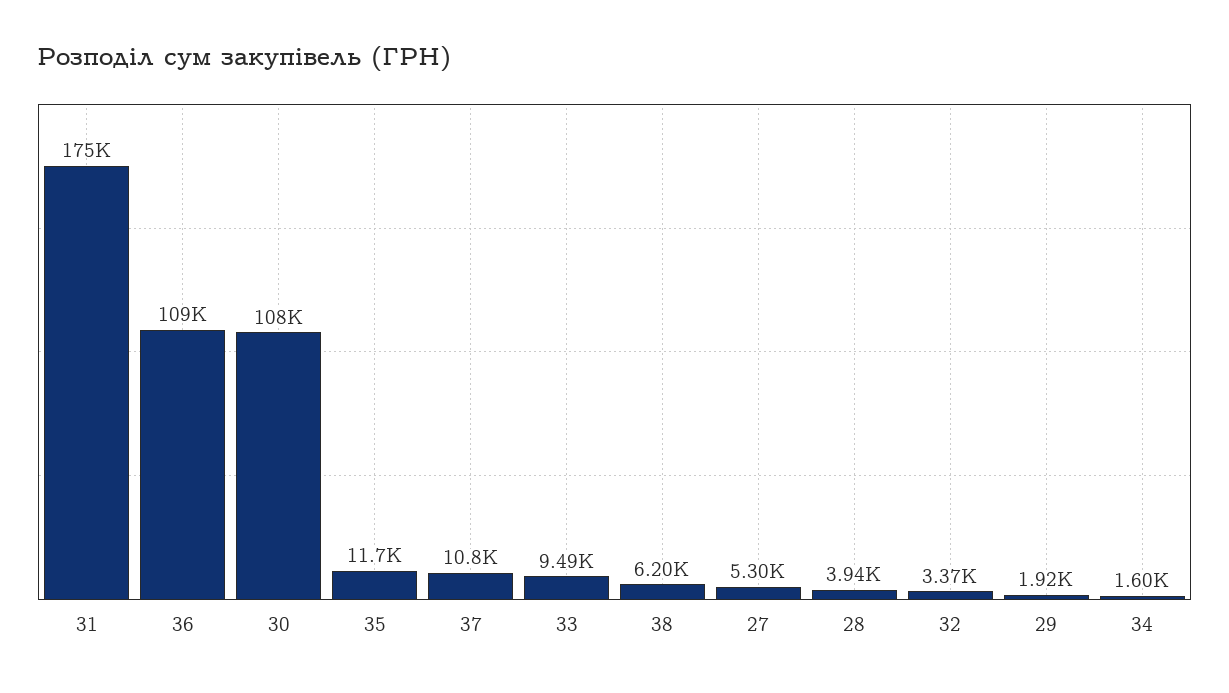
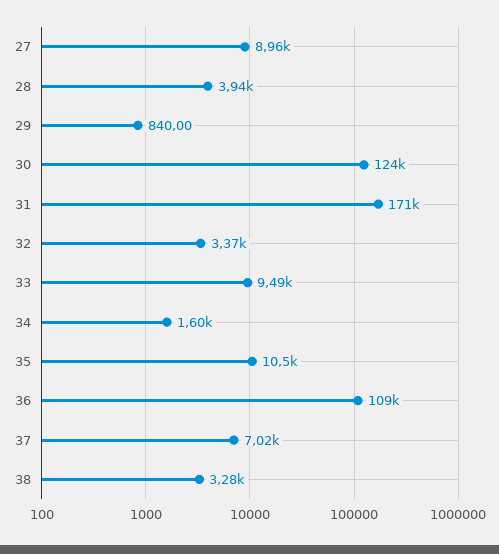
  {
-   "31": 175000,
+   "31": 171000,
    "36": 109000,
-   "30": 108000,
+   "30": 124000,
-   "35": 11700,
+   "35": 10500,
-   "37": 10800,
+   "37": 7020,
    "33": 9490,
-   "38": 6200,
+   "38": 3280,
-   "27": 5300,
+   "27": 8960,
    "28": 3940,
    "32": 3370,
-   "29": 1920,
+   "29": 840,
    "34": 1600
  }

